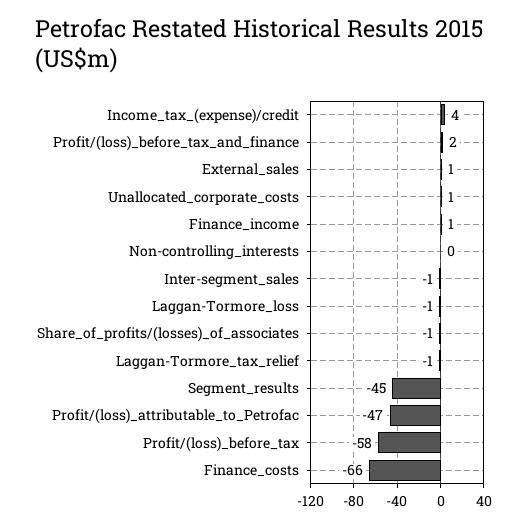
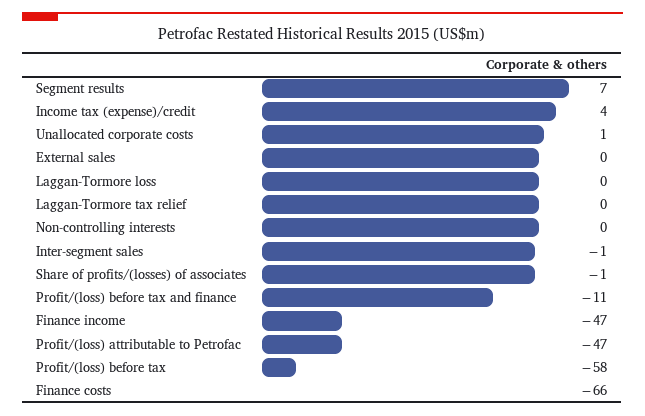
  {
    "Income_tax_(expense)/credit": 4,
-   "Profit/(loss)_before_tax_and_finance": 2,
+   "Profit/(loss)_before_tax_and_finance": -11,
-   "External_sales": 1,
+   "External_sales": 0,
    "Unallocated_corporate_costs": 1,
-   "Finance_income": 1,
+   "Finance_income": -47,
    "Non-controlling_interests": 0,
    "Inter-segment_sales": -1,
-   "Laggan-Tormore_loss": -1,
+   "Laggan-Tormore_loss": 0,
    "Share_of_profits/(losses)_of_associates": -1,
-   "Laggan-Tormore_tax_relief": -1,
+   "Laggan-Tormore_tax_relief": 0,
-   "Segment_results": -45,
+   "Segment_results": 7,
    "Profit/(loss)_attributable_to_Petrofac": -47,
    "Profit/(loss)_before_tax": -58,
    "Finance_costs": -66
  }

